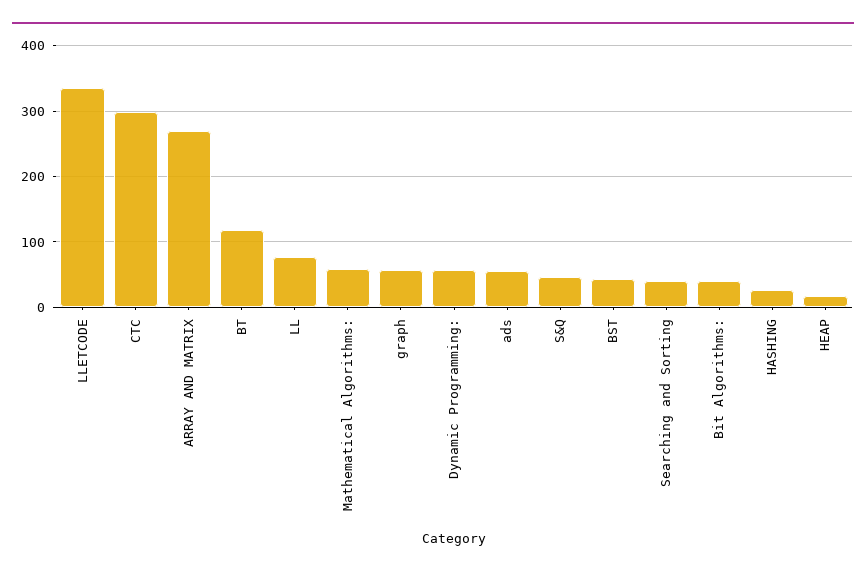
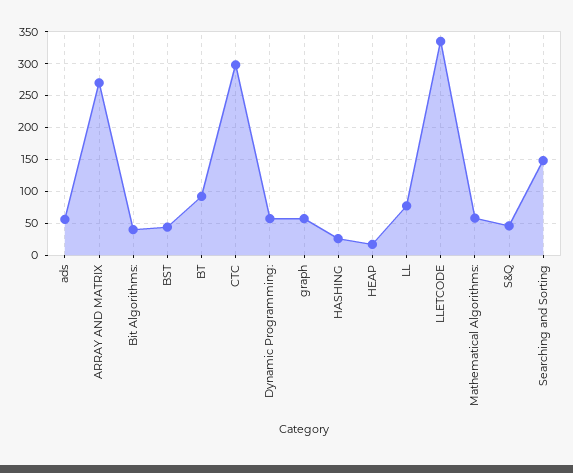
  {
    "LLETCODE": 340,
    "CTC": 300,
    "ARRAY AND MATRIX": 270,
-   "BT": 120,
+   "BT": 90,
    "LL": 80,
    "Mathematical Algorithms:": 60,
    "graph": 60,
    "Dynamic Programming:": 60,
    "ads": 60,
    "S&Q": 50,
    "BST": 40,
-   "Searching and Sorting": 40,
+   "Searching and Sorting": 150,
    "Bit Algorithms:": 40,
    "HASHING": 30,
    "HEAP": 20
  }

